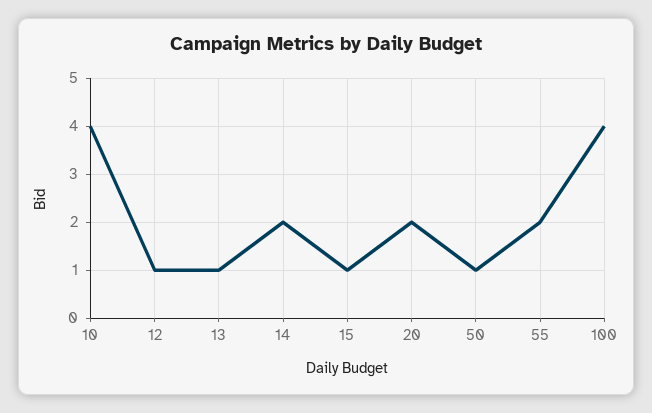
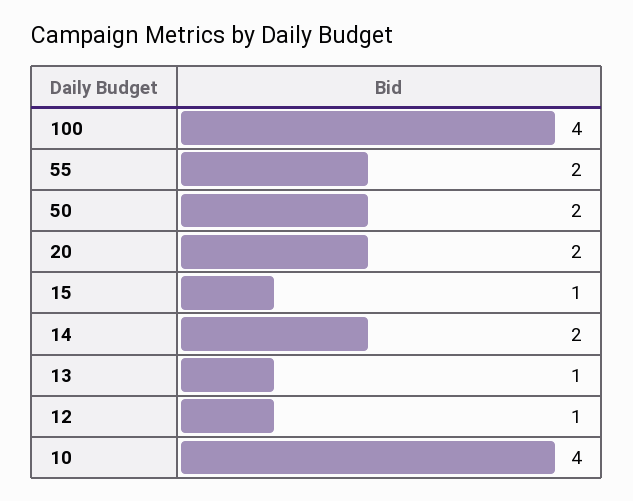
  {
    "10": 4,
    "12": 1,
    "13": 1,
    "14": 2,
    "15": 1,
    "20": 2,
-   "50": 1,
+   "50": 2,
    "55": 2,
    "100": 4
  }

